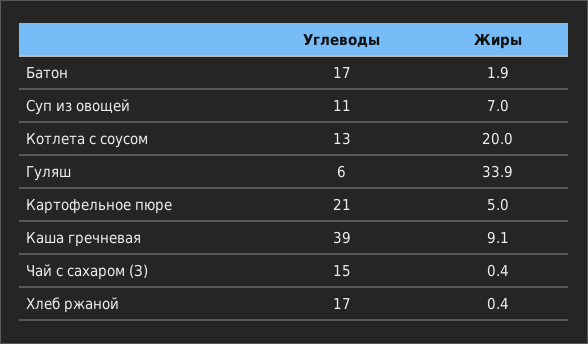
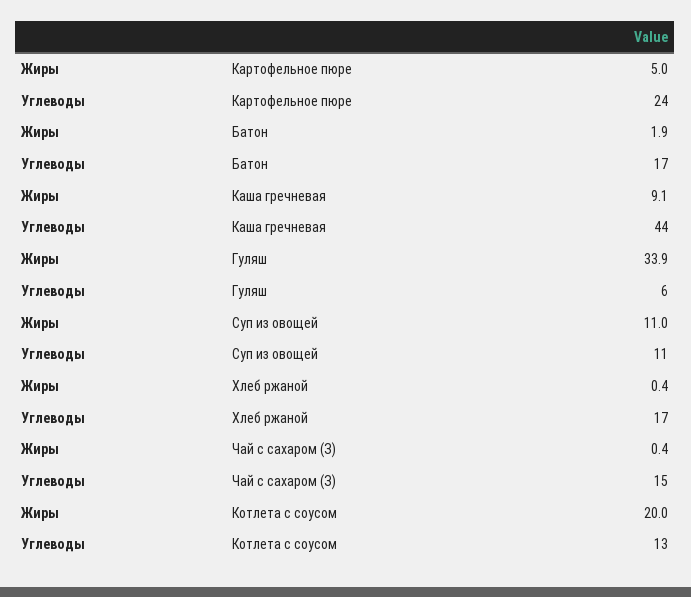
  {
    "Углеводы": {
      "Батон": 17,
      "Суп из овощей": 11,
      "Котлета с соусом": 13,
      "Гуляш": 6,
-     "Картофельное пюре": 21,
+     "Картофельное пюре": 24,
-     "Каша гречневая": 39,
+     "Каша гречневая": 44,
      "Чай с сахаром (З)": 15,
      "Хлеб ржаной": 17
    },
    "Жиры": {
      "Батон": 1.9,
-     "Суп из овощей": 7,
+     "Суп из овощей": 11,
      "Котлета с соусом": 20,
      "Гуляш": 33.9,
      "Картофельное пюре": 5,
      "Каша гречневая": 9.1,
      "Чай с сахаром (З)": 0.4,
      "Хлеб ржаной": 0.4
    }
  }

